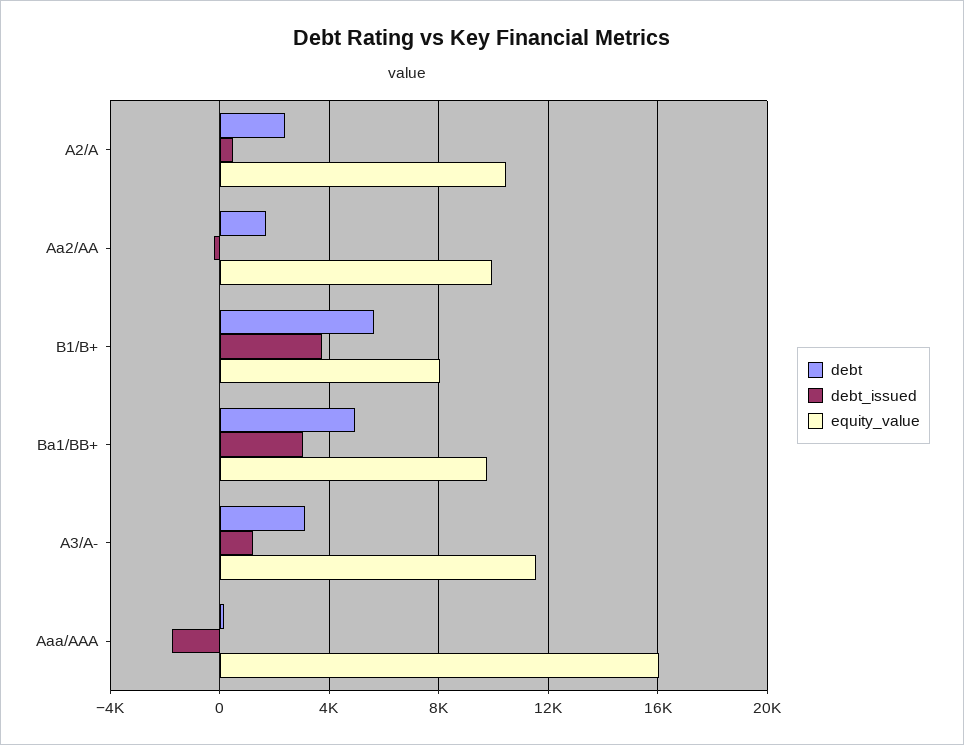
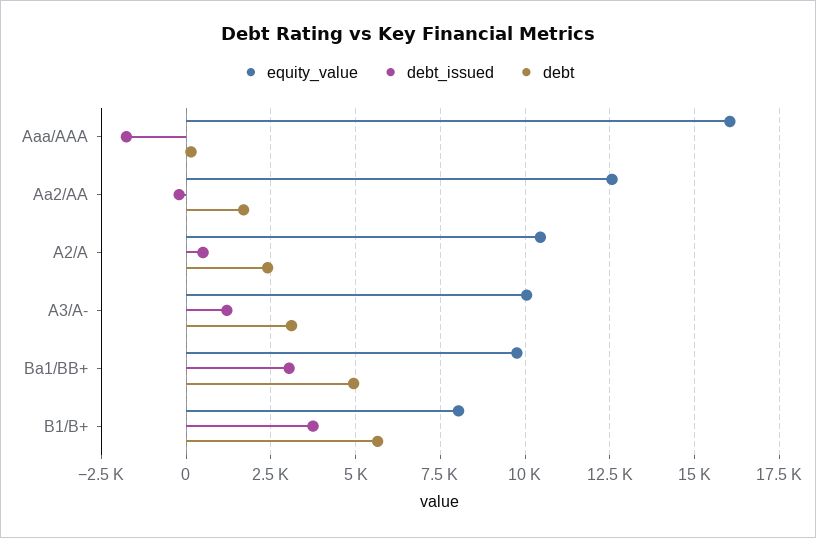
  {
    "debt": {
      "A2/A": 2500,
      "Aa2/AA": 1750,
      "B1/B+": 5750,
      "Ba1/BB+": 5000,
      "A3/A-": 3000,
      "Aaa/AAA": 250
    },
    "debt_issued": {
      "A2/A": 500,
      "Aa2/AA": -250,
      "B1/B+": 3750,
      "Ba1/BB+": 3000,
      "A3/A-": 1250,
      "Aaa/AAA": -1750
    },
    "equity_value": {
      "A2/A": 10500,
-     "Aa2/AA": 10000,
+     "Aa2/AA": 12500,
      "B1/B+": 8000,
      "Ba1/BB+": 9750,
-     "A3/A-": 11500,
+     "A3/A-": 10000,
      "Aaa/AAA": 16000
    }
  }

